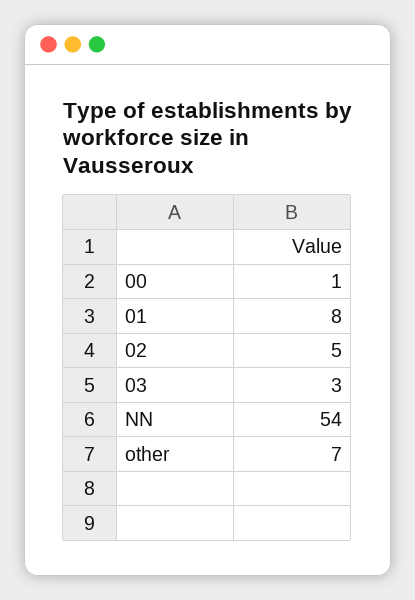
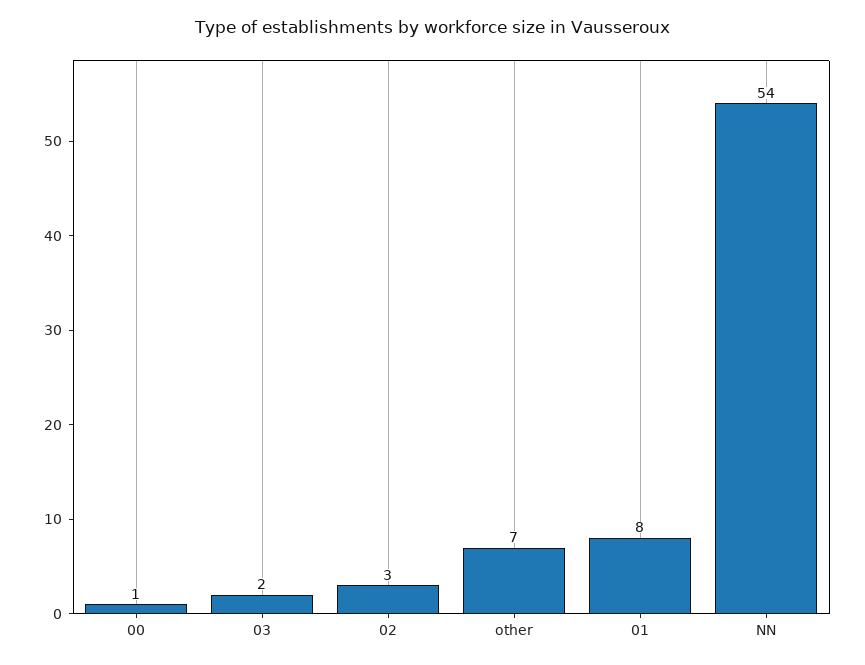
  {
    "00": 1,
    "01": 8,
-   "02": 5,
+   "02": 3,
-   "03": 3,
+   "03": 2,
    "NN": 54,
    "other": 7
  }

